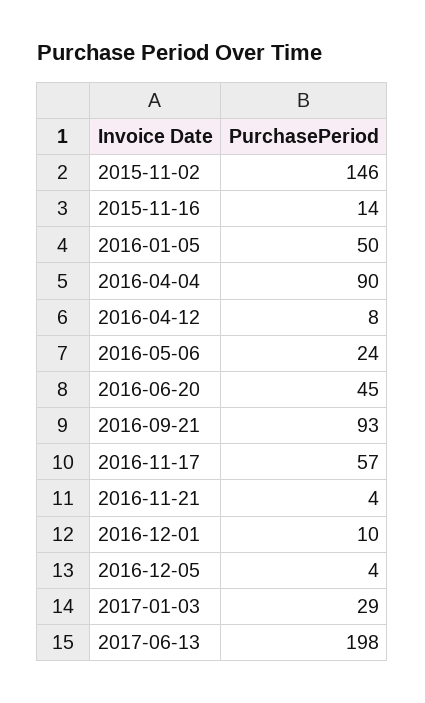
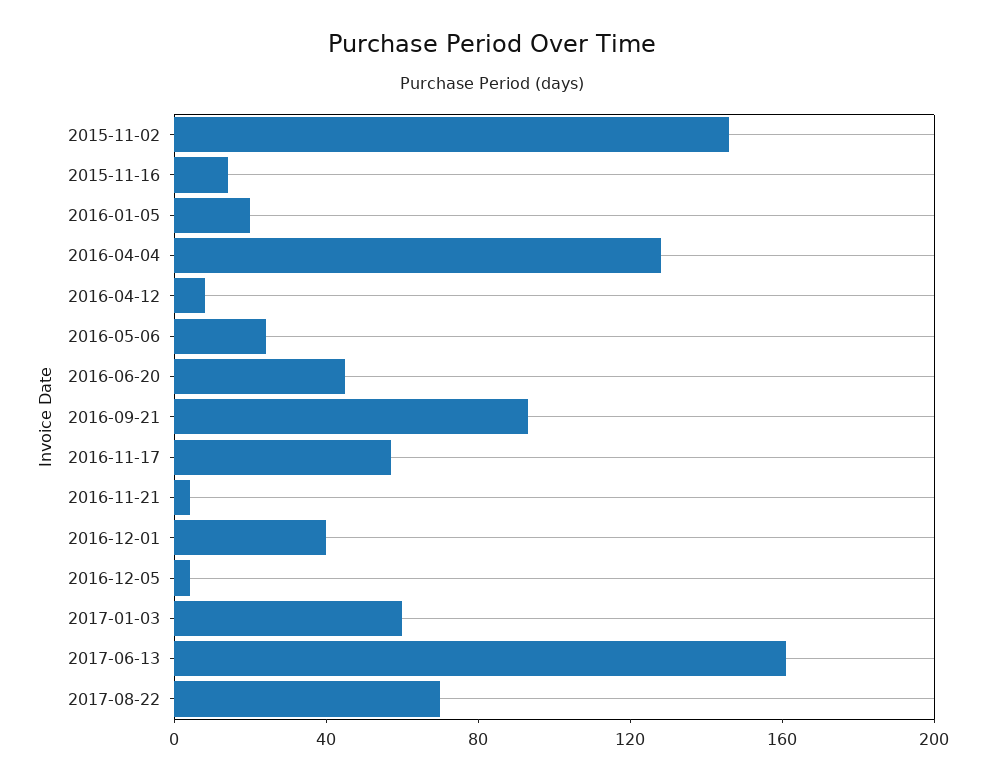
  {
    "2015-11-02": 146,
    "2015-11-16": 14,
-   "2016-01-05": 50,
+   "2016-01-05": 20,
-   "2016-04-04": 90,
+   "2016-04-04": 130,
    "2016-04-12": 8,
    "2016-05-06": 24,
    "2016-06-20": 45,
    "2016-09-21": 93,
    "2016-11-17": 57,
    "2016-11-21": 4,
-   "2016-12-01": 10,
+   "2016-12-01": 40,
    "2016-12-05": 4,
-   "2017-01-03": 29,
+   "2017-01-03": 60,
-   "2017-06-13": 198
+   "2017-06-13": 160,
+   "2017-08-22": 70
  }

